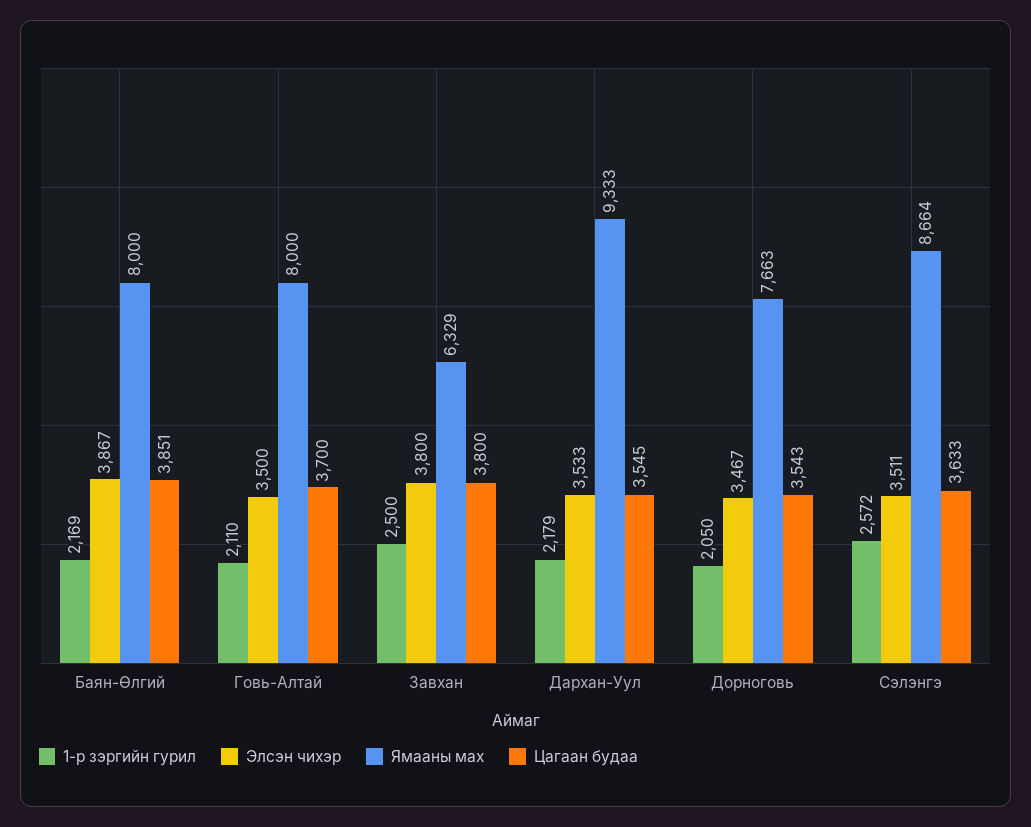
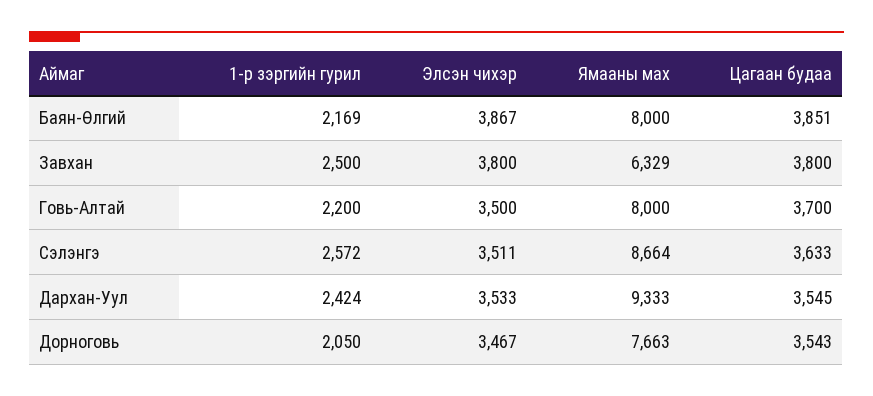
  {
    "1-р зэргийн гурил": {
      "Баян-Өлгий": 2169,
-     "Говь-Алтай": 2110,
+     "Говь-Алтай": 2200,
      "Завхан": 2500,
-     "Дархан-Уул": 2179,
+     "Дархан-Уул": 2424,
      "Дорноговь": 2050,
      "Сэлэнгэ": 2572
    },
    "Элсэн чихэр": {
      "Баян-Өлгий": 3867,
      "Говь-Алтай": 3500,
      "Завхан": 3800,
      "Дархан-Уул": 3533,
      "Дорноговь": 3467,
      "Сэлэнгэ": 3511
    },
    "Ямааны мах": {
      "Баян-Өлгий": 8000,
      "Говь-Алтай": 8000,
      "Завхан": 6329,
      "Дархан-Уул": 9333,
      "Дорноговь": 7663,
      "Сэлэнгэ": 8664
    },
    "Цагаан будаа": {
      "Баян-Өлгий": 3851,
      "Говь-Алтай": 3700,
      "Завхан": 3800,
      "Дархан-Уул": 3545,
      "Дорноговь": 3543,
      "Сэлэнгэ": 3633
    }
  }

